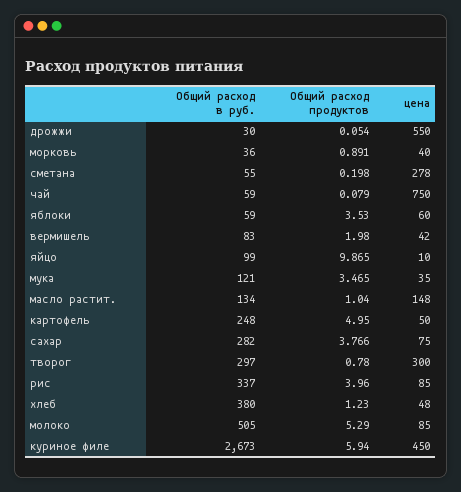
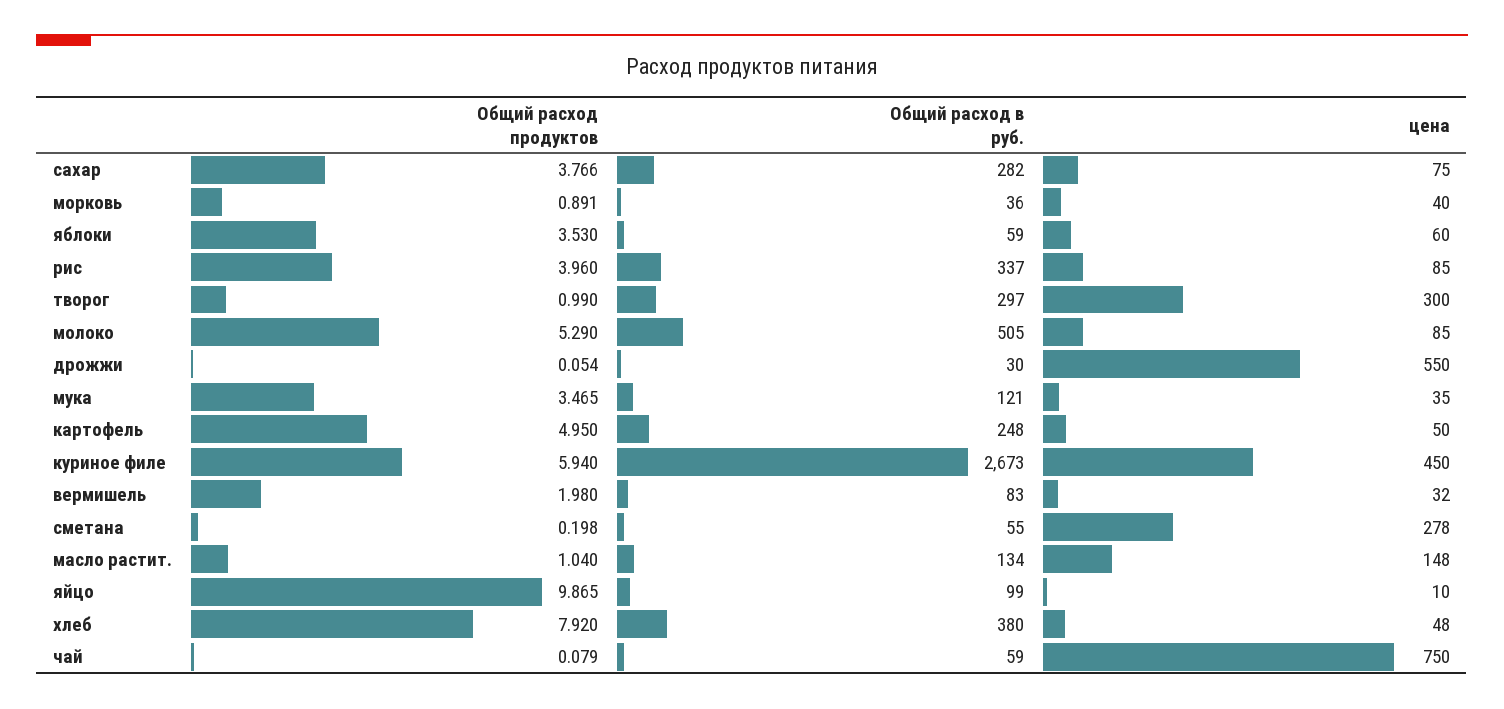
  {
    "Общий расход в руб.": {
      "дрожжи": 30,
      "морковь": 36,
      "сметана": 55,
      "чай": 59,
      "яблоки": 59,
      "вермишель": 83,
      "яйцо": 99,
      "мука": 121,
      "масло растит.": 134,
      "картофель": 248,
      "сахар": 282,
      "творог": 297,
      "рис": 337,
      "хлеб": 380,
      "молоко": 505,
      "куриное филе": 2673
    },
    "Общий расход продуктов": {
      "дрожжи": 0.054,
      "морковь": 0.891,
      "сметана": 0.198,
      "чай": 0.079,
      "яблоки": 3.53,
      "вермишель": 1.98,
      "яйцо": 9.865,
      "мука": 3.465,
      "масло растит.": 1.04,
      "картофель": 4.95,
      "сахар": 3.766,
-     "творог": 0.78,
+     "творог": 0.99,
      "рис": 3.96,
-     "хлеб": 1.23,
+     "хлеб": 7.92,
      "молоко": 5.29,
      "куриное филе": 5.94
    },
    "цена": {
      "дрожжи": 550,
      "морковь": 40,
      "сметана": 278,
      "чай": 750,
      "яблоки": 60,
-     "вермишель": 42,
+     "вермишель": 32,
      "яйцо": 10,
      "мука": 35,
      "масло растит.": 148,
      "картофель": 50,
      "сахар": 75,
      "творог": 300,
      "рис": 85,
      "хлеб": 48,
      "молоко": 85,
      "куриное филе": 450
    }
  }

